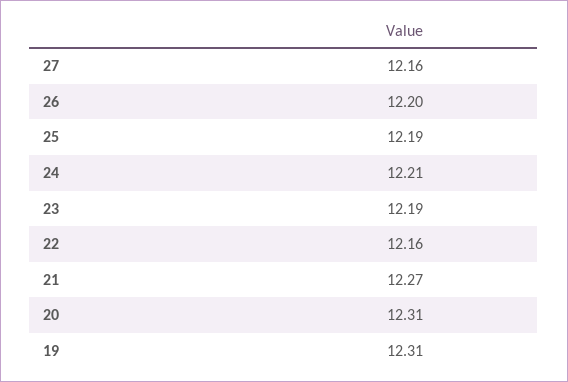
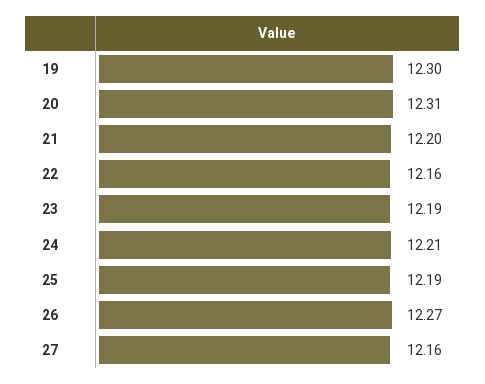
  {
    "27": 12.16,
-   "26": 12.2,
+   "26": 12.27,
    "25": 12.19,
    "24": 12.21,
    "23": 12.19,
    "22": 12.16,
-   "21": 12.27,
+   "21": 12.2,
    "20": 12.31,
-   "19": 12.31
+   "19": 12.3
  }

